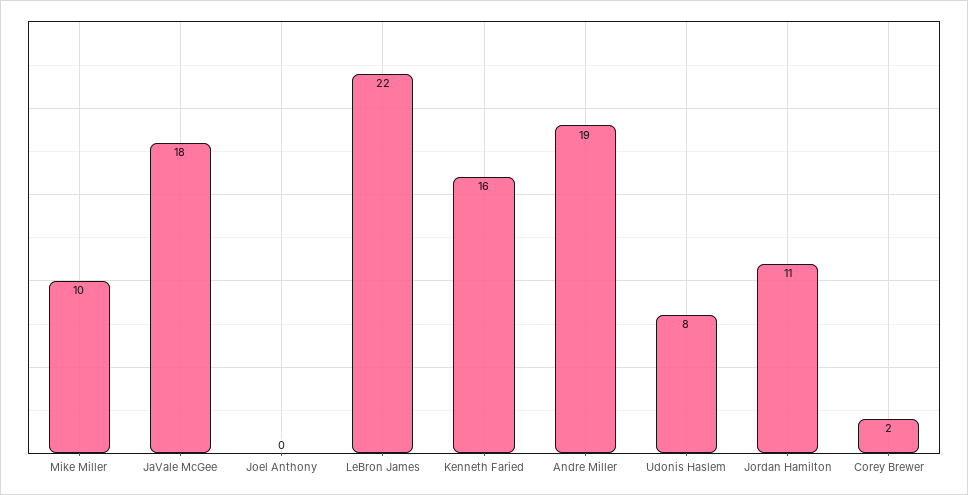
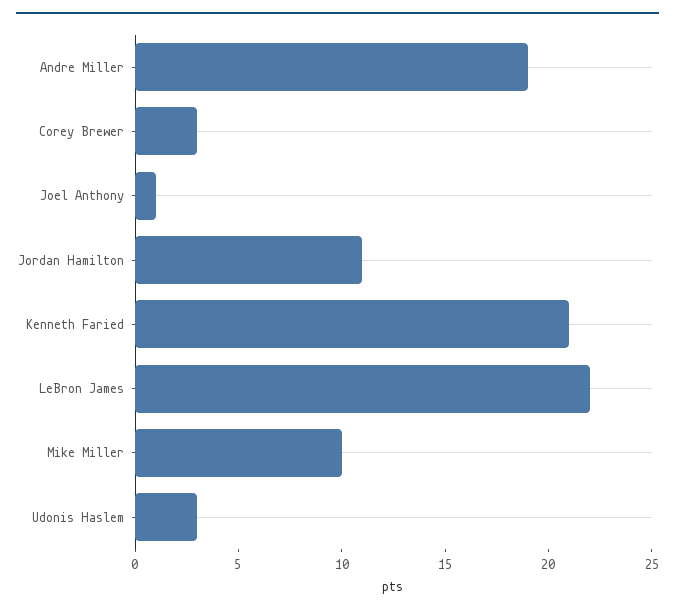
  {
    "Mike Miller": 10,
-   "JaVale McGee": 18,
-   "Joel Anthony": 0,
+   "Joel Anthony": 1,
    "LeBron James": 22,
-   "Kenneth Faried": 16,
+   "Kenneth Faried": 21,
    "Andre Miller": 19,
-   "Udonis Haslem": 8,
+   "Udonis Haslem": 3,
    "Jordan Hamilton": 11,
-   "Corey Brewer": 2
+   "Corey Brewer": 3
  }

